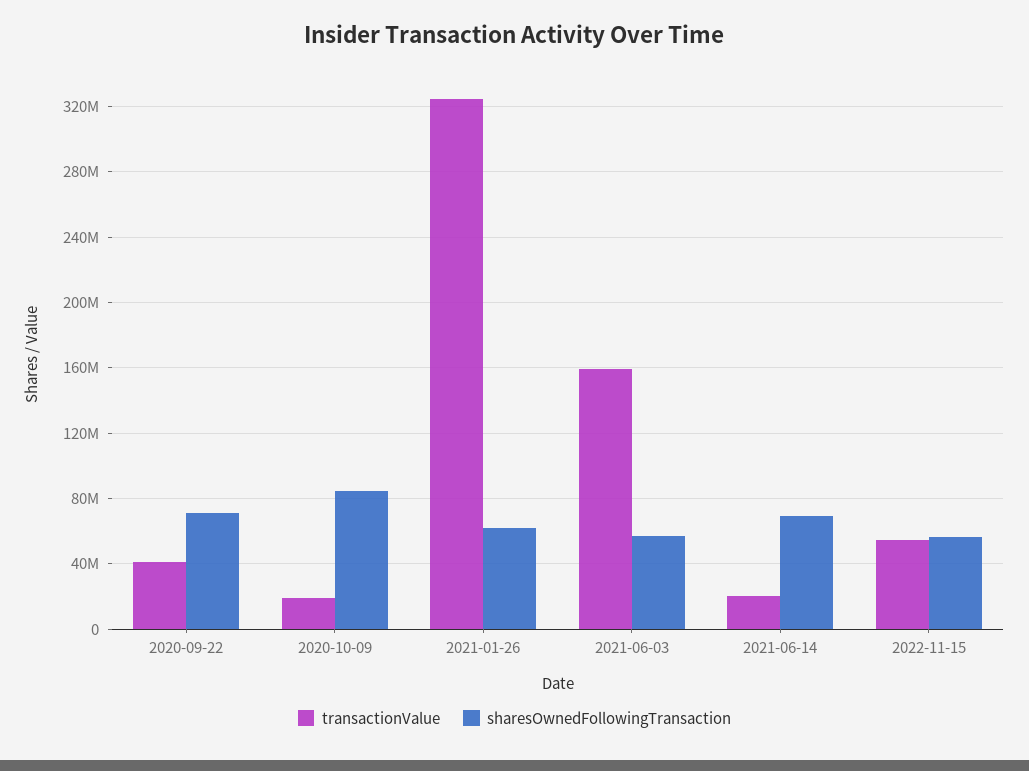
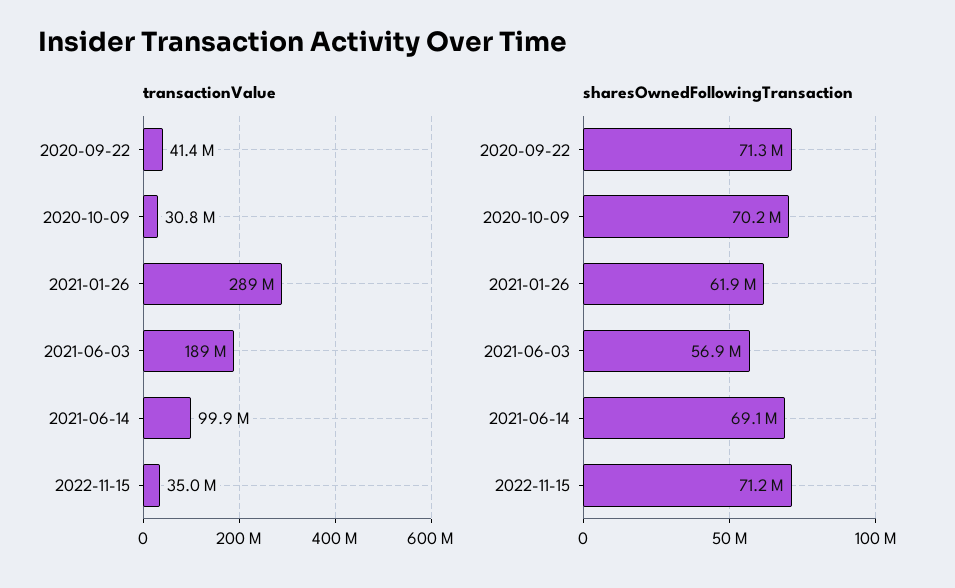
  {
    "transactionValue": {
      "2020-09-22": 41400000,
-     "2020-10-09": 20000000,
+     "2020-10-09": 30800000,
-     "2021-01-26": 325000000,
+     "2021-01-26": 289000000,
-     "2021-06-03": 160000000,
+     "2021-06-03": 189000000,
-     "2021-06-14": 20000000,
+     "2021-06-14": 99900000,
-     "2022-11-15": 55000000
+     "2022-11-15": 35000000
    },
    "sharesOwnedFollowingTransaction": {
      "2020-09-22": 71300000,
-     "2020-10-09": 85000000,
+     "2020-10-09": 70200000,
      "2021-01-26": 61900000,
      "2021-06-03": 56900000,
      "2021-06-14": 69100000,
-     "2022-11-15": 55000000
+     "2022-11-15": 71200000
    }
  }

